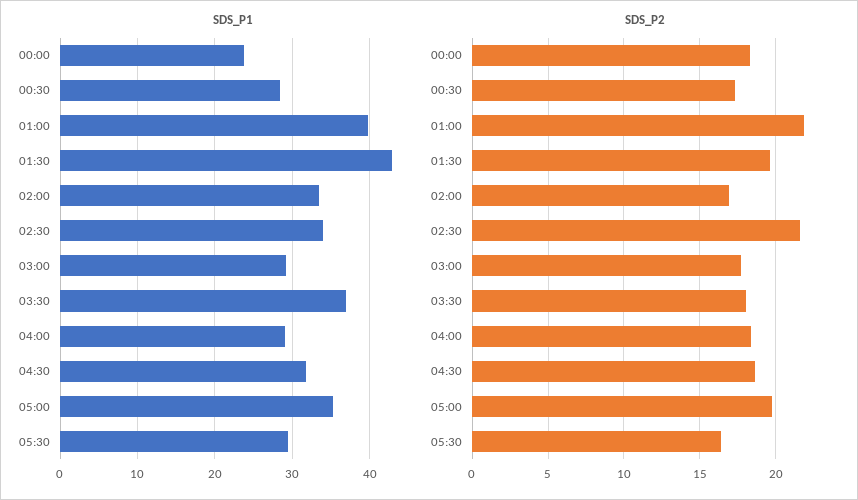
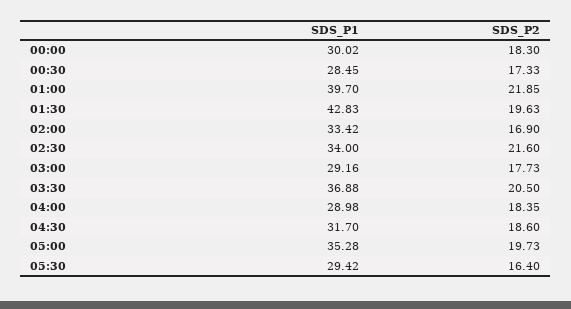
  {
    "SDS_P1": {
-     "00:00": 24,
+     "00:00": 30.02,
      "00:30": 28.45,
      "01:00": 39.7,
      "01:30": 42.83,
      "02:00": 33.42,
      "02:30": 34,
      "03:00": 29.16,
      "03:30": 36.88,
      "04:00": 28.98,
      "04:30": 31.7,
      "05:00": 35.28,
      "05:30": 29.42
    },
    "SDS_P2": {
      "00:00": 18.3,
      "00:30": 17.33,
      "01:00": 21.85,
      "01:30": 19.63,
      "02:00": 16.9,
      "02:30": 21.6,
      "03:00": 17.73,
-     "03:30": 18,
+     "03:30": 20.5,
      "04:00": 18.35,
      "04:30": 18.6,
      "05:00": 19.73,
      "05:30": 16.4
    }
  }

